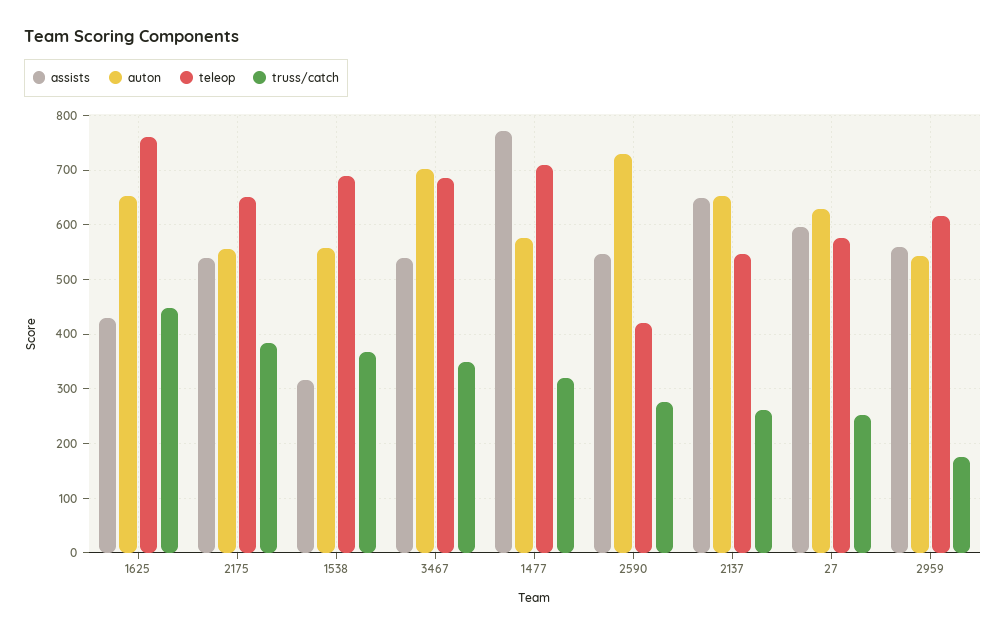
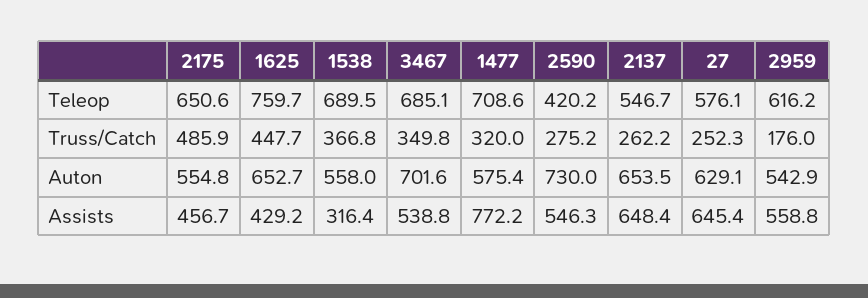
  {
    "assists": {
      "1625": 429.2,
-     "2175": 540,
+     "2175": 456.7,
      "1538": 316.4,
      "3467": 538.8,
      "1477": 772.2,
      "2590": 546.3,
      "2137": 648.4,
-     "27": 600,
+     "27": 645.4,
      "2959": 558.8
    },
    "auton": {
      "1625": 652.7,
      "2175": 554.8,
      "1538": 558,
      "3467": 701.6,
      "1477": 575.4,
      "2590": 730,
      "2137": 653.5,
      "27": 629.1,
      "2959": 542.9
    },
    "teleop": {
      "1625": 759.7,
      "2175": 650.6,
      "1538": 689.5,
      "3467": 685.1,
      "1477": 708.6,
      "2590": 420.2,
      "2137": 546.7,
      "27": 576.1,
      "2959": 616.2
    },
    "truss/catch": {
      "1625": 447.7,
-     "2175": 380,
+     "2175": 485.9,
      "1538": 366.8,
      "3467": 349.8,
      "1477": 320,
      "2590": 275.2,
      "2137": 262.2,
      "27": 252.3,
      "2959": 176
    }
  }

